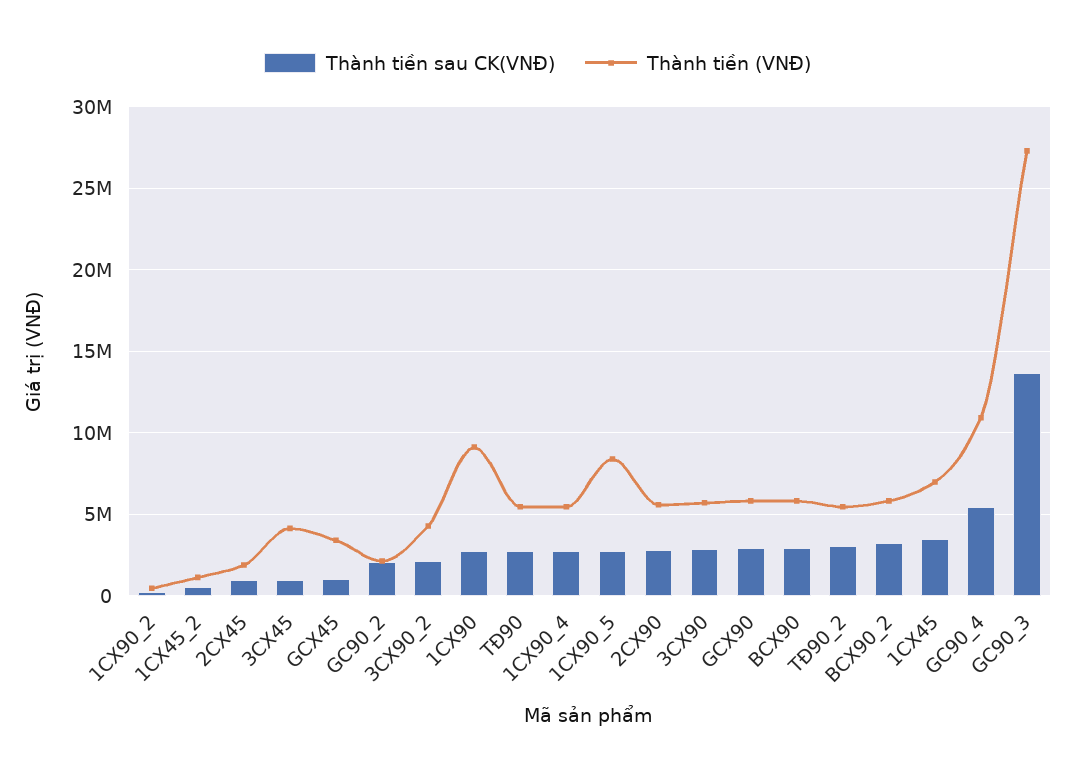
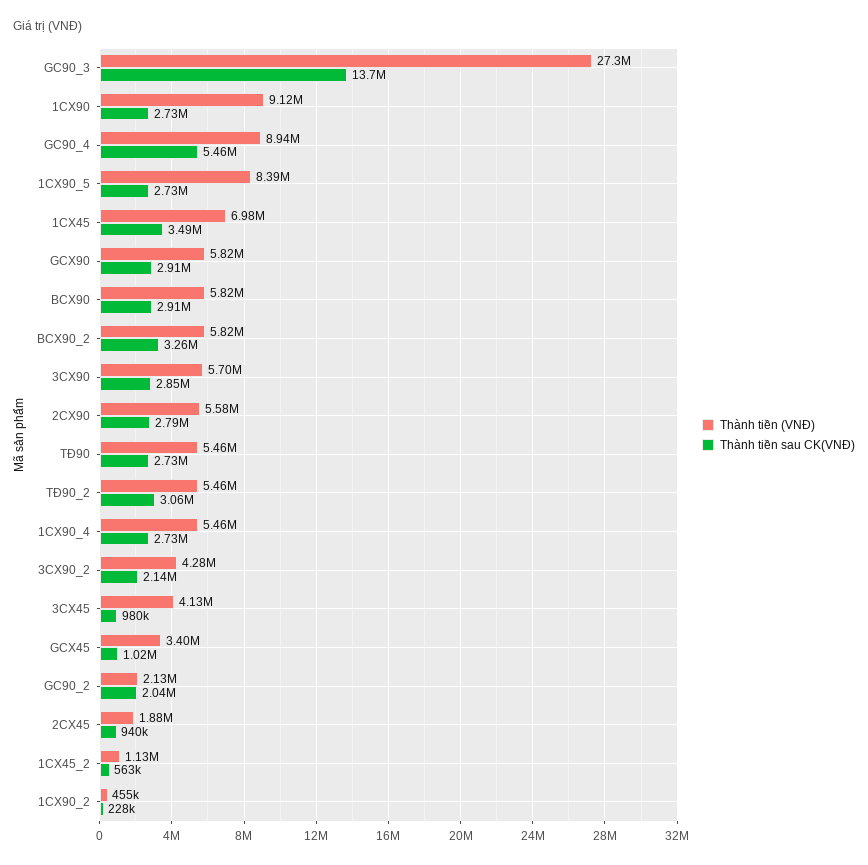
  {
    "Thành tiền sau CK(VNĐ)": {
      "1CX90_2": 228000,
      "1CX45_2": 563000,
      "2CX45": 940000,
      "3CX45": 980000,
      "GCX45": 1020000,
      "GC90_2": 2040000,
      "3CX90_2": 2140000,
      "1CX90": 2730000,
      "TĐ90": 2730000,
      "1CX90_4": 2730000,
      "1CX90_5": 2730000,
      "2CX90": 2790000,
      "3CX90": 2850000,
      "GCX90": 2910000,
      "BCX90": 2910000,
      "TĐ90_2": 3060000,
      "BCX90_2": 3260000,
      "1CX45": 3490000,
      "GC90_4": 5460000,
      "GC90_3": 13700000
    },
    "Thành tiền (VNĐ)": {
      "1CX90_2": 455000,
      "1CX45_2": 1130000,
      "2CX45": 1880000,
      "3CX45": 4130000,
      "GCX45": 3400000,
      "GC90_2": 2130000,
      "3CX90_2": 4280000,
      "1CX90": 9120000,
      "TĐ90": 5460000,
      "1CX90_4": 5460000,
      "1CX90_5": 8390000,
      "2CX90": 5580000,
      "3CX90": 5700000,
      "GCX90": 5820000,
      "BCX90": 5820000,
      "TĐ90_2": 5460000,
      "BCX90_2": 5820000,
      "1CX45": 6980000,
-     "GC90_4": 11000000,
+     "GC90_4": 8940000,
      "GC90_3": 27300000
    }
  }

